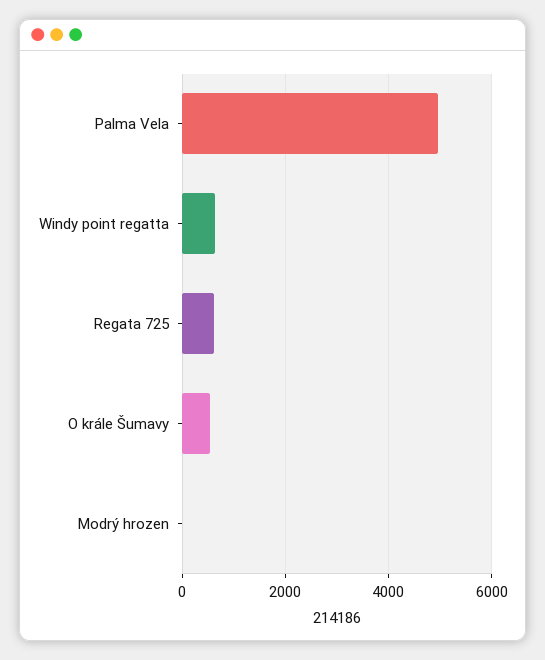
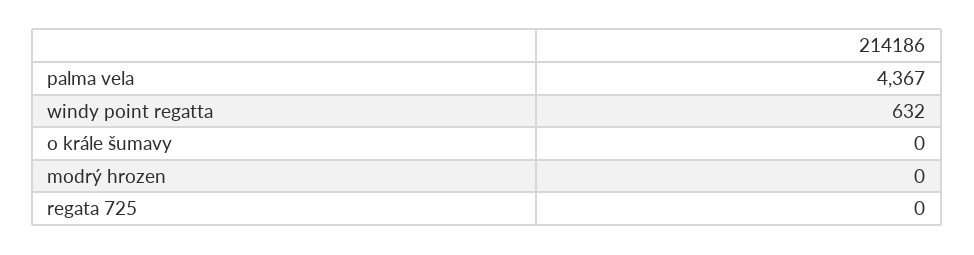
  {
-   "Palma Vela": 5000,
+   "Palma Vela": 4367,
    "Windy point regatta": 632,
-   "Regata 725": 600,
+   "Regata 725": 0,
-   "O krále Šumavy": 600,
+   "O krále Šumavy": 0,
    "Modrý hrozen": 0
  }

